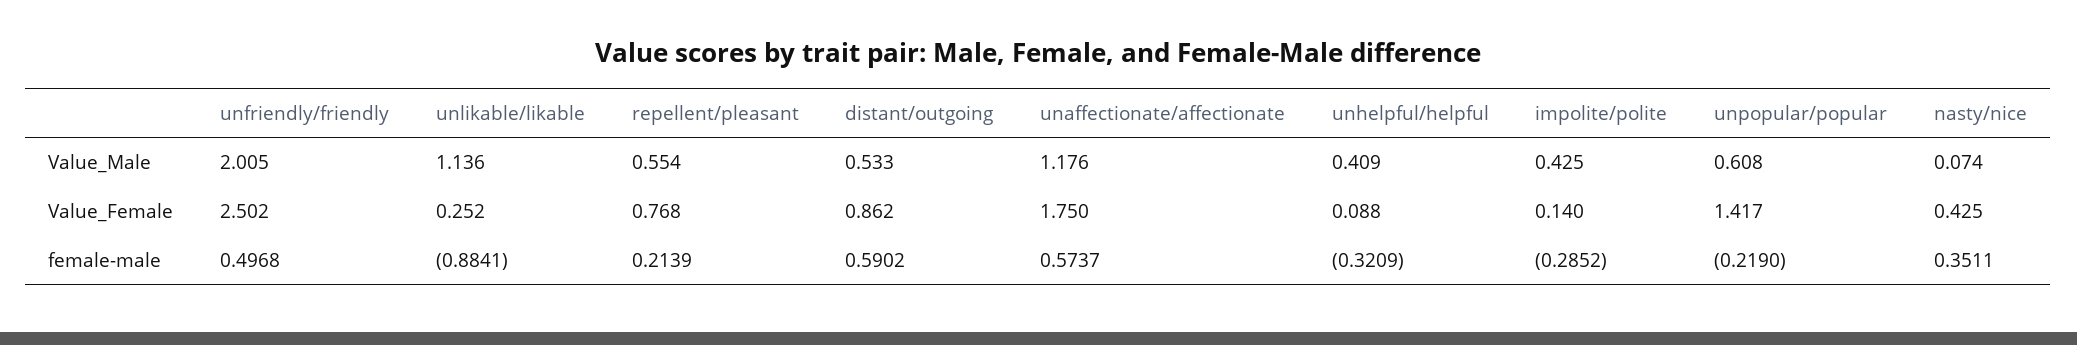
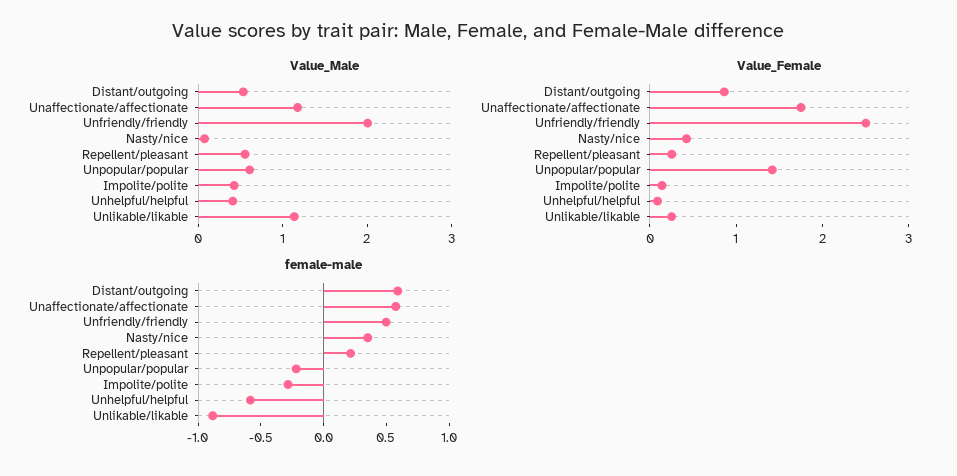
  {
    "Value_Male": {
      "unfriendly/friendly": 2.005,
      "unlikable/likable": 1.136,
      "repellent/pleasant": 0.554,
      "distant/outgoing": 0.533,
      "unaffectionate/affectionate": 1.176,
      "unhelpful/helpful": 0.409,
      "impolite/polite": 0.425,
      "unpopular/popular": 0.608,
      "nasty/nice": 0.074
    },
    "Value_Female": {
      "unfriendly/friendly": 2.502,
      "unlikable/likable": 0.252,
-     "repellent/pleasant": 0.768,
+     "repellent/pleasant": 0.2,
      "distant/outgoing": 0.862,
      "unaffectionate/affectionate": 1.75,
      "unhelpful/helpful": 0.088,
      "impolite/polite": 0.14,
      "unpopular/popular": 1.417,
      "nasty/nice": 0.425
    },
    "female-male": {
      "unfriendly/friendly": 0.4968,
      "unlikable/likable": -0.8841,
      "repellent/pleasant": 0.2139,
      "distant/outgoing": 0.5902,
      "unaffectionate/affectionate": 0.5737,
-     "unhelpful/helpful": -0.3209,
+     "unhelpful/helpful": -0.6,
      "impolite/polite": -0.2852,
      "unpopular/popular": -0.219,
      "nasty/nice": 0.3511
    }
  }

